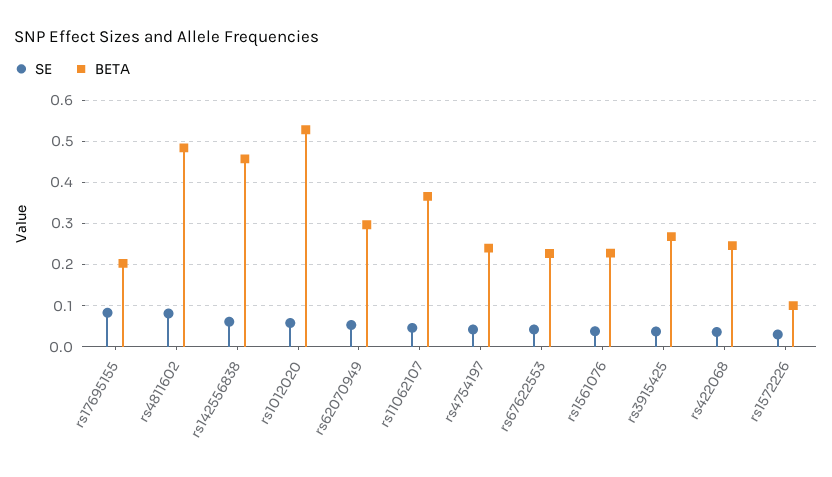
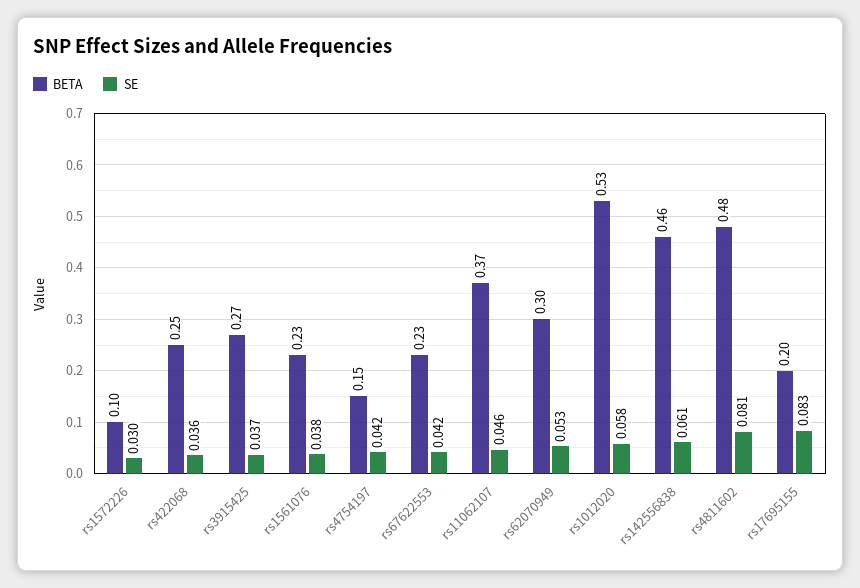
  {
    "SE": {
      "rs17695155": 0.083,
      "rs4811602": 0.081,
      "rs142556838": 0.061,
      "rs1012020": 0.058,
      "rs62070949": 0.053,
      "rs11062107": 0.046,
      "rs4754197": 0.042,
      "rs67622553": 0.042,
      "rs1561076": 0.038,
      "rs3915425": 0.037,
      "rs422068": 0.036,
      "rs1572226": 0.03
    },
    "BETA": {
      "rs17695155": 0.2,
      "rs4811602": 0.48,
      "rs142556838": 0.46,
      "rs1012020": 0.53,
      "rs62070949": 0.3,
      "rs11062107": 0.37,
-     "rs4754197": 0.24,
+     "rs4754197": 0.15,
      "rs67622553": 0.23,
      "rs1561076": 0.23,
      "rs3915425": 0.27,
      "rs422068": 0.25,
      "rs1572226": 0.1
    }
  }

